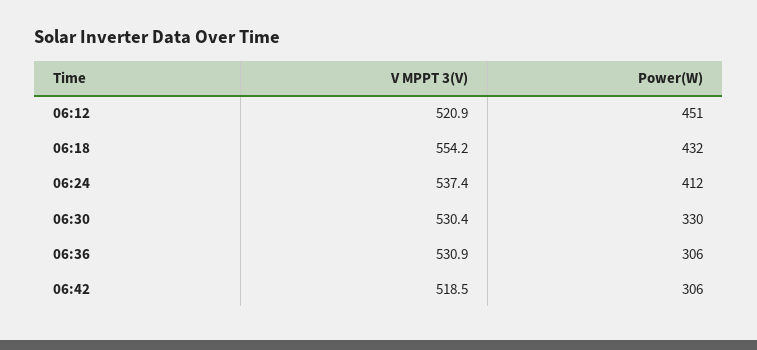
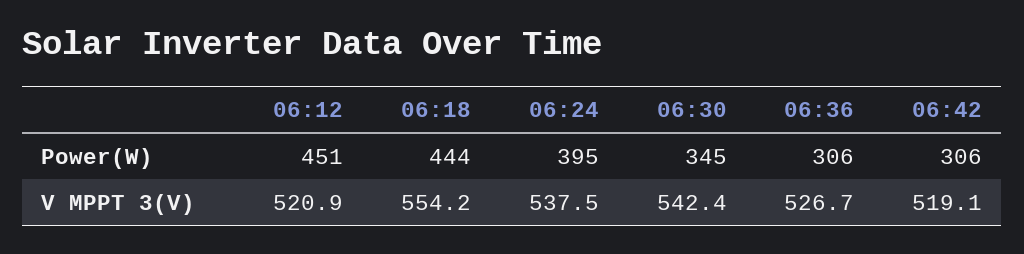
  {
    "V MPPT 3(V)": {
      "06:12": 520.9,
      "06:18": 554.2,
-     "06:24": 537.4,
+     "06:24": 537.5,
-     "06:30": 530.4,
+     "06:30": 542.4,
-     "06:36": 530.9,
+     "06:36": 526.7,
-     "06:42": 518.5
+     "06:42": 519.1
    },
    "Power(W)": {
      "06:12": 451,
-     "06:18": 432,
+     "06:18": 444,
-     "06:24": 412,
+     "06:24": 395,
-     "06:30": 330,
+     "06:30": 345,
      "06:36": 306,
      "06:42": 306
    }
  }

